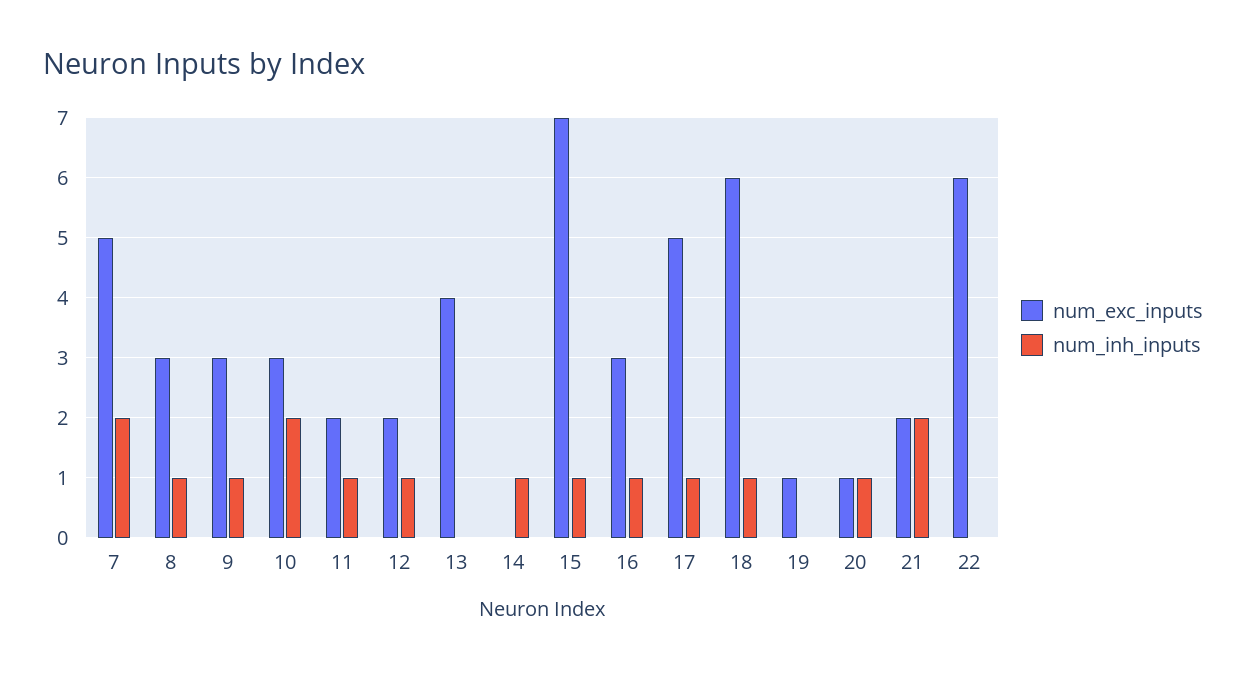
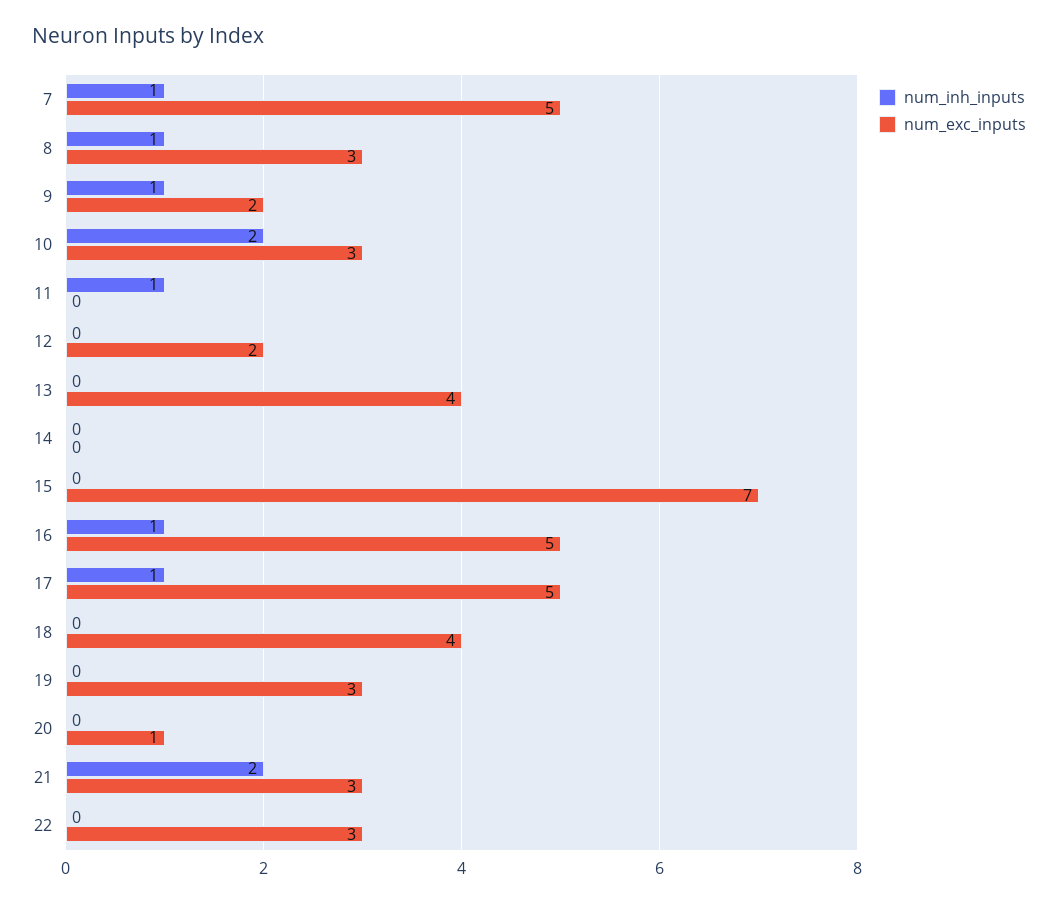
  {
    "num_exc_inputs": {
      "7": 5,
      "8": 3,
-     "9": 3,
+     "9": 2,
      "10": 3,
-     "11": 2,
+     "11": 0,
      "12": 2,
      "13": 4,
      "14": 0,
      "15": 7,
-     "16": 3,
+     "16": 5,
      "17": 5,
-     "18": 6,
+     "18": 4,
-     "19": 1,
+     "19": 3,
      "20": 1,
-     "21": 2,
+     "21": 3,
-     "22": 6
+     "22": 3
    },
    "num_inh_inputs": {
-     "7": 2,
+     "7": 1,
      "8": 1,
      "9": 1,
      "10": 2,
      "11": 1,
-     "12": 1,
+     "12": 0,
      "13": 0,
-     "14": 1,
+     "14": 0,
-     "15": 1,
+     "15": 0,
      "16": 1,
      "17": 1,
-     "18": 1,
+     "18": 0,
      "19": 0,
-     "20": 1,
+     "20": 0,
      "21": 2,
      "22": 0
    }
  }

